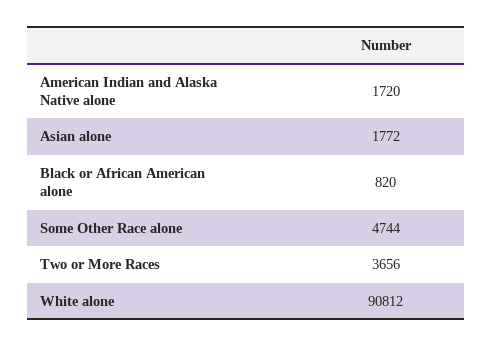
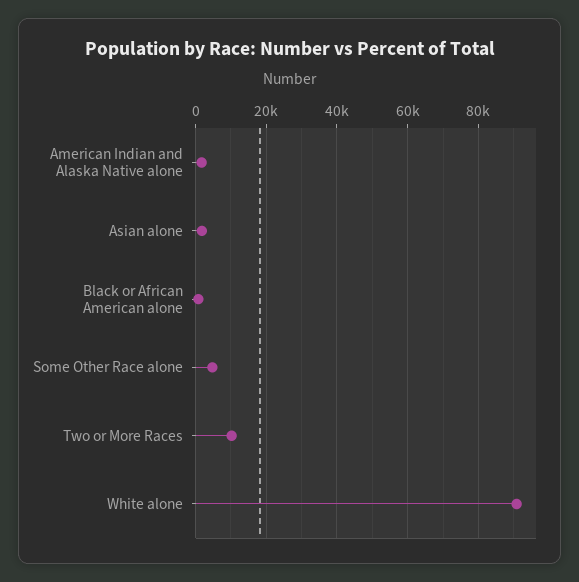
  {
    "American Indian and Alaska Native alone": 1720,
    "Asian alone": 1772,
    "Black or African American alone": 820,
    "Some Other Race alone": 4744,
-   "Two or More Races": 3656,
+   "Two or More Races": 10000,
    "White alone": 90812
  }

